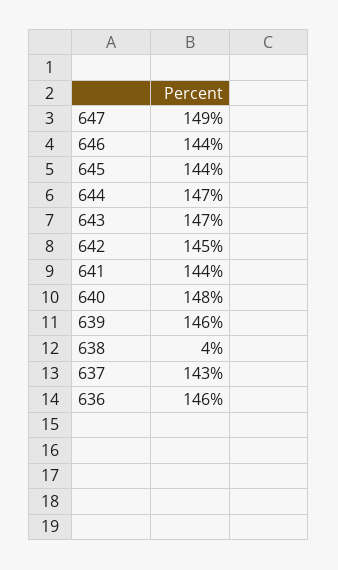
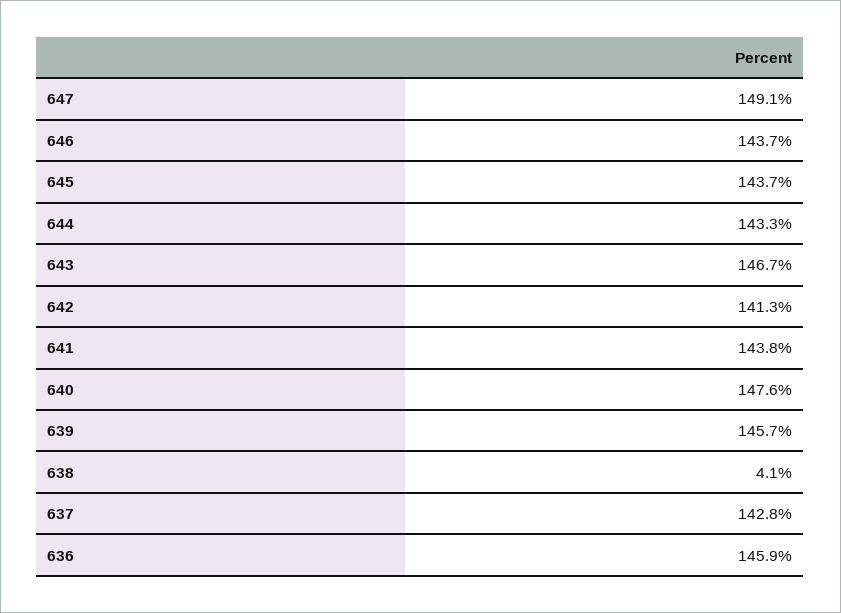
  {
    "647": 149.1,
    "646": 143.7,
    "645": 143.7,
-   "644": 147,
+   "644": 143.3,
    "643": 146.7,
-   "642": 145,
+   "642": 141.3,
    "641": 143.8,
    "640": 147.6,
    "639": 145.7,
    "638": 4.1,
    "637": 142.8,
    "636": 145.9
  }

